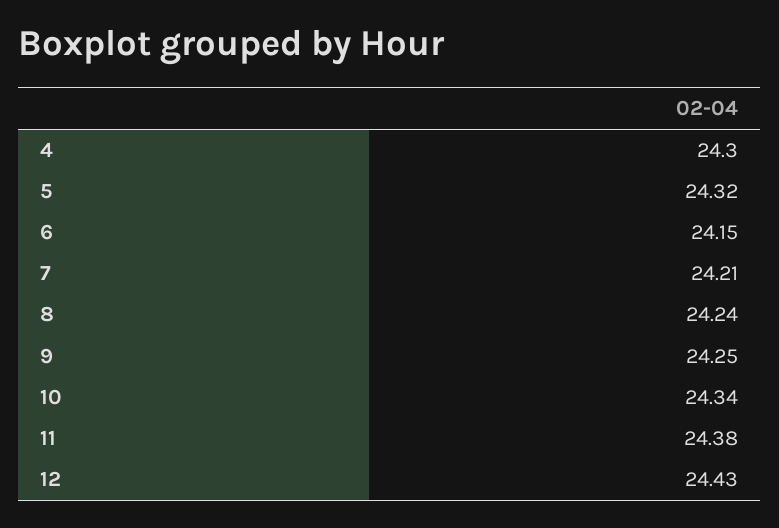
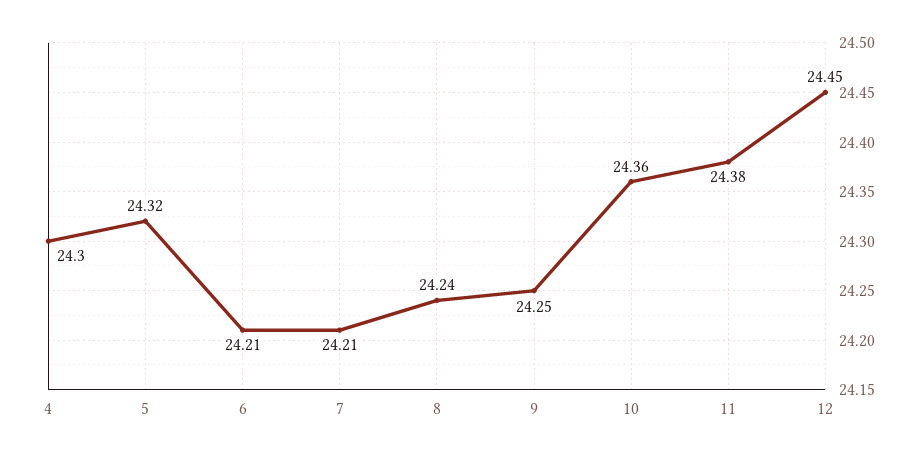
  {
    "4": 24.3,
    "5": 24.32,
-   "6": 24.15,
+   "6": 24.21,
    "7": 24.21,
    "8": 24.24,
    "9": 24.25,
-   "10": 24.34,
+   "10": 24.36,
    "11": 24.38,
-   "12": 24.43
+   "12": 24.45
  }

